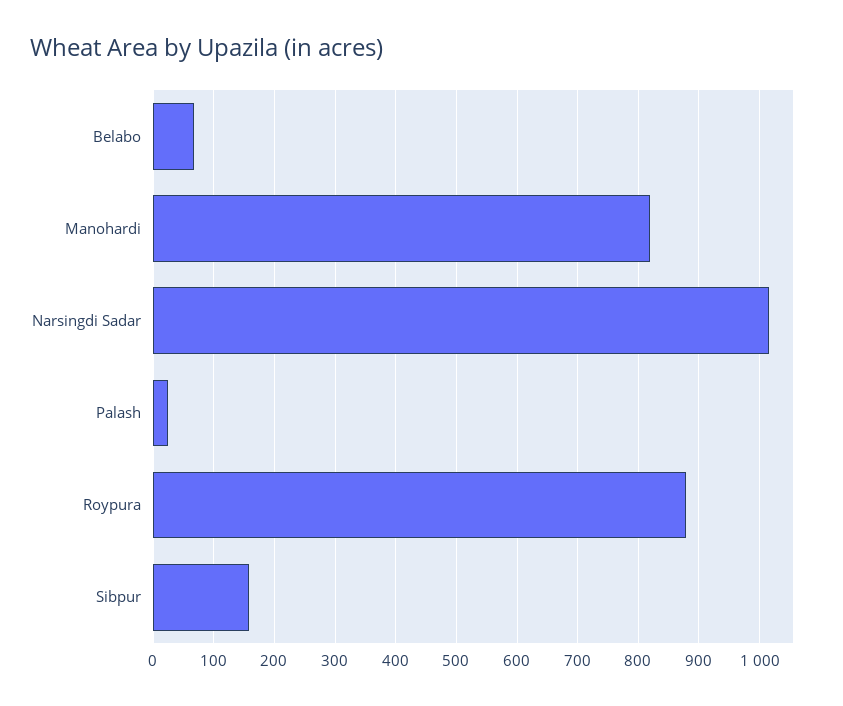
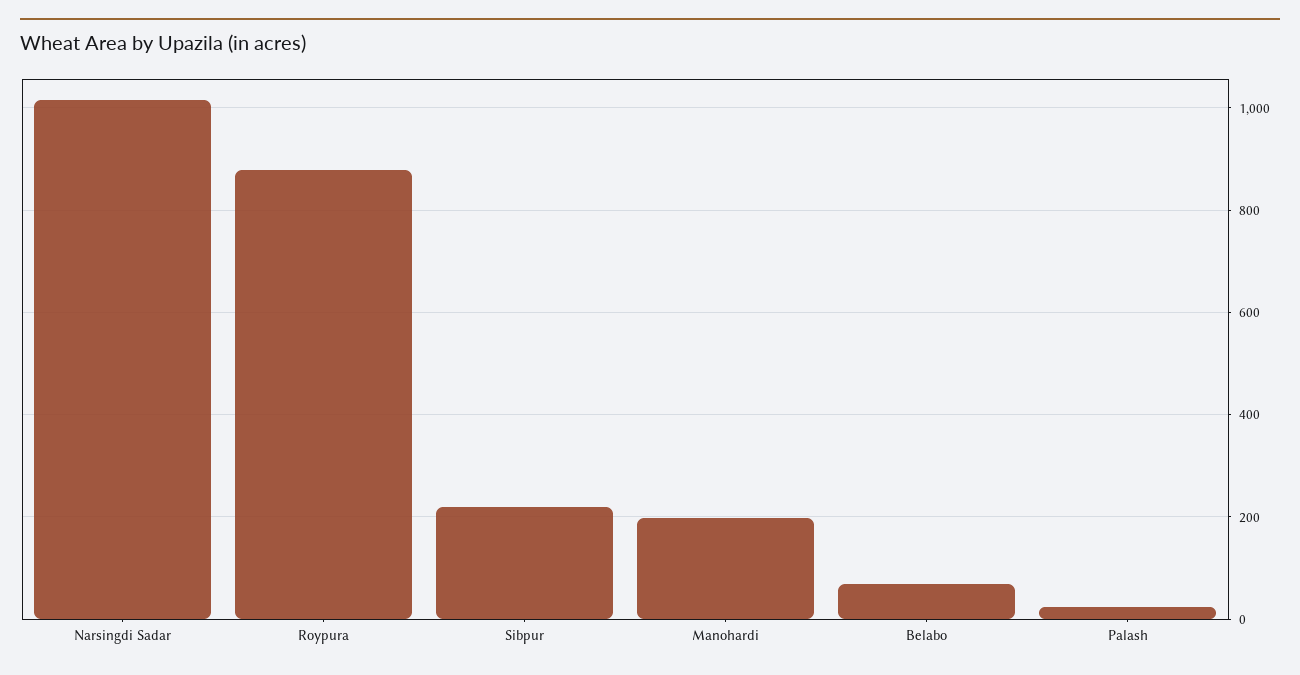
  {
    "Belabo": 70,
-   "Manohardi": 820,
+   "Manohardi": 200,
    "Narsingdi Sadar": 1020,
    "Palash": 20,
    "Roypura": 880,
-   "Sibpur": 160
+   "Sibpur": 220
  }

